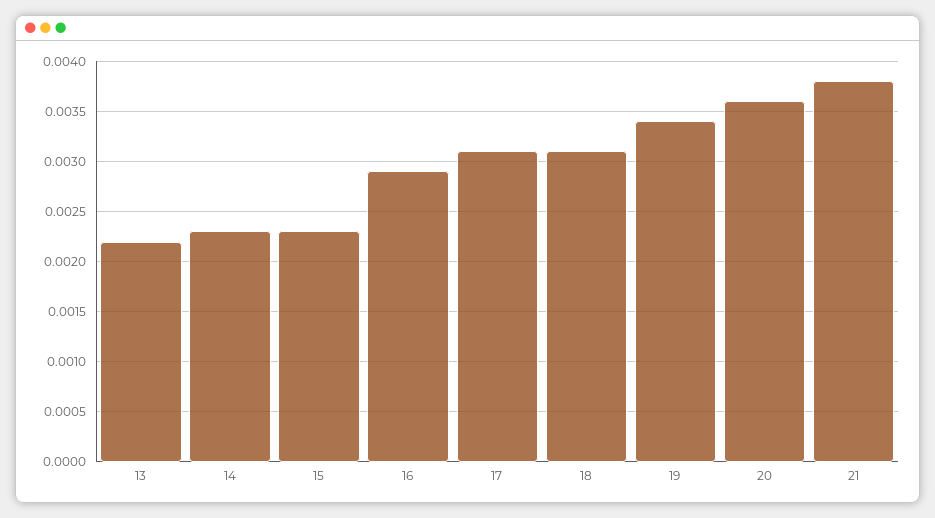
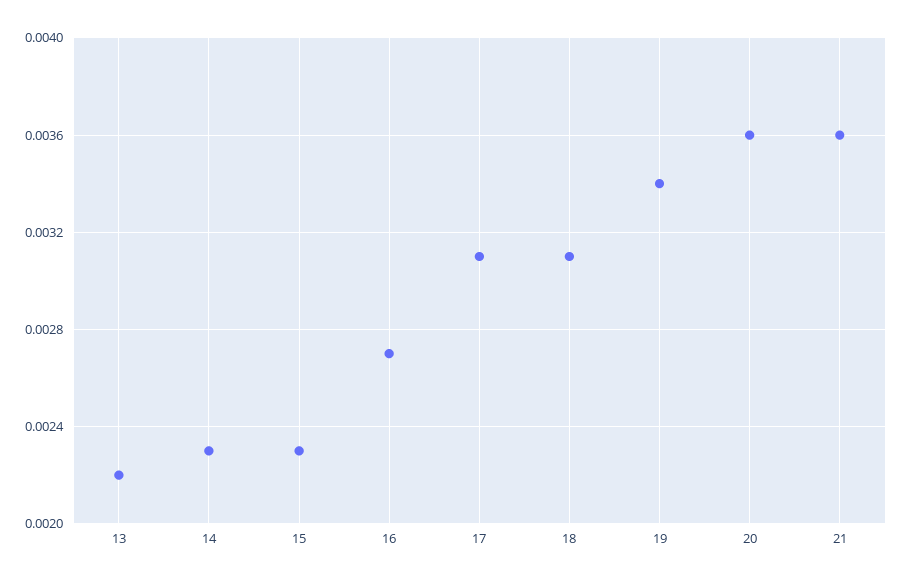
  {
    "13": 0.0022,
    "14": 0.0023,
    "15": 0.0023,
-   "16": 0.0029,
+   "16": 0.0027,
    "17": 0.0031,
    "18": 0.0031,
    "19": 0.0034,
    "20": 0.0036,
-   "21": 0.0038
+   "21": 0.0036
  }

